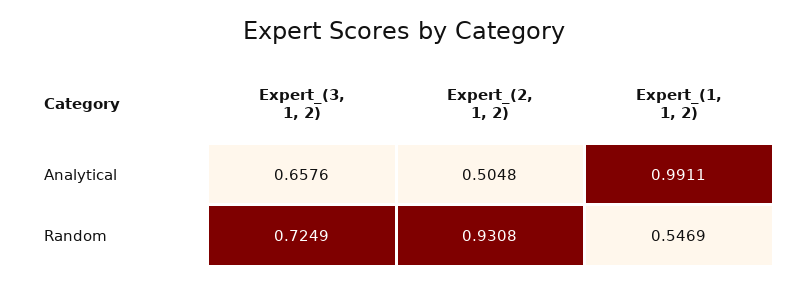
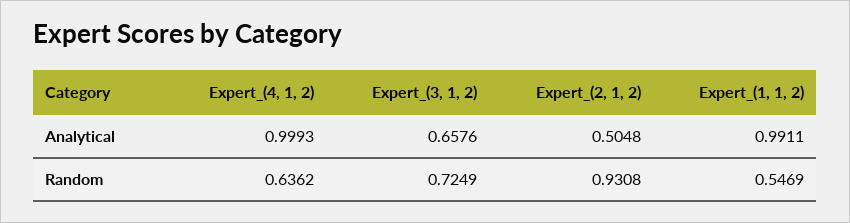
  {
    "Expert_(3, 1, 2)": {
      "Analytical": 0.6576,
      "Random": 0.7249
    },
    "Expert_(2, 1, 2)": {
      "Analytical": 0.5048,
      "Random": 0.9308
    },
    "Expert_(1, 1, 2)": {
      "Analytical": 0.9911,
      "Random": 0.5469
-   }
+   },
+   "Expert_(4, 1, 2)": {
+     "Analytical": 0.9993,
+     "Random": 0.6362
+   }
  }

